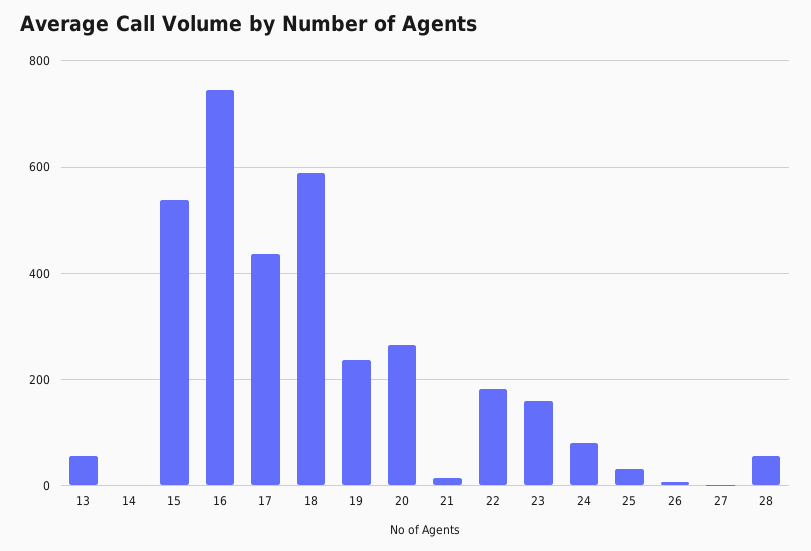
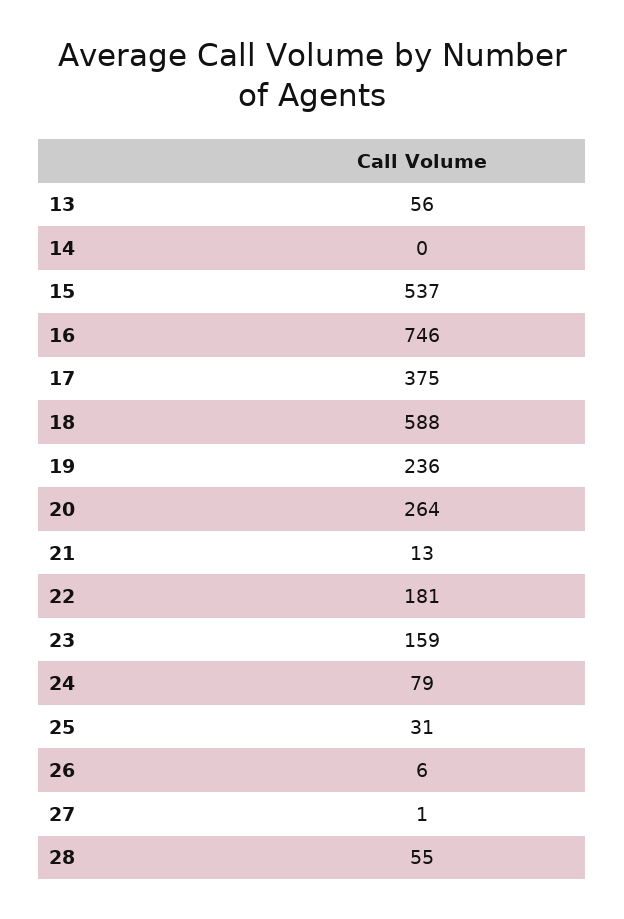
  {
    "13": 56,
    "14": 0,
    "15": 537,
    "16": 746,
-   "17": 440,
+   "17": 375,
    "18": 588,
    "19": 236,
    "20": 264,
    "21": 13,
    "22": 181,
    "23": 159,
    "24": 79,
    "25": 31,
    "26": 6,
    "27": 1,
    "28": 55
  }

